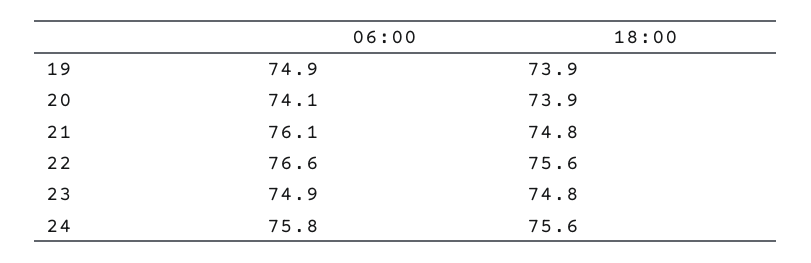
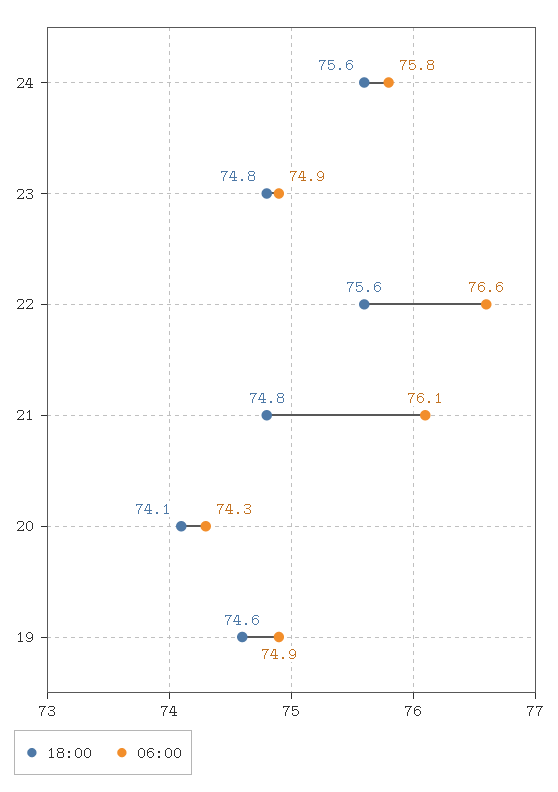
  {
    "06:00": {
      "19": 74.9,
-     "20": 74.1,
+     "20": 74.3,
      "21": 76.1,
      "22": 76.6,
      "23": 74.9,
      "24": 75.8
    },
    "18:00": {
-     "19": 73.9,
+     "19": 74.6,
-     "20": 73.9,
+     "20": 74.1,
      "21": 74.8,
      "22": 75.6,
      "23": 74.8,
      "24": 75.6
    }
  }

